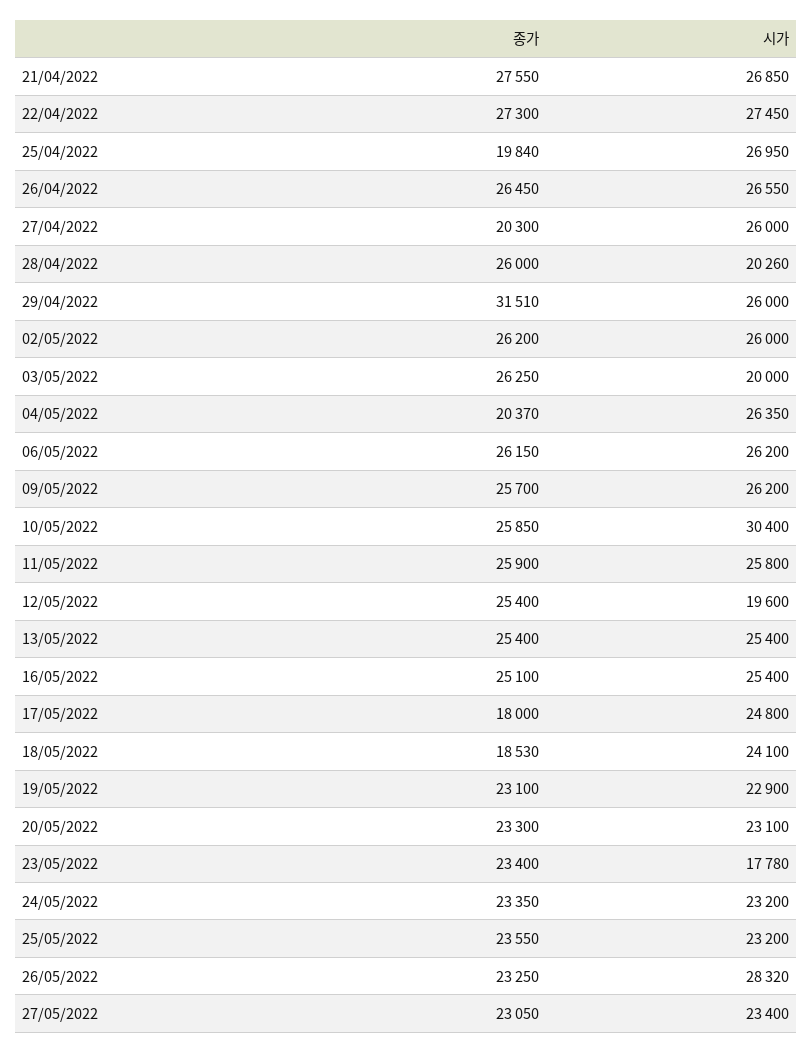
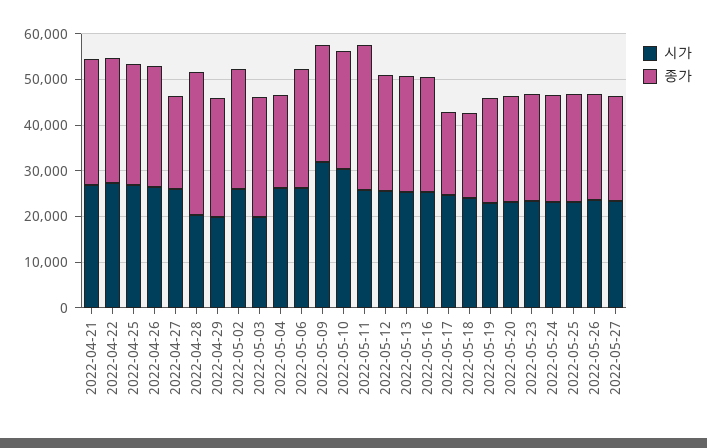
  {
    "종가": {
      "21/04/2022": 27550,
      "22/04/2022": 27300,
-     "25/04/2022": 19840,
+     "25/04/2022": 26000,
      "26/04/2022": 26450,
      "27/04/2022": 20300,
-     "28/04/2022": 26000,
+     "28/04/2022": 32000,
-     "29/04/2022": 31510,
+     "29/04/2022": 26000,
      "02/05/2022": 26200,
      "03/05/2022": 26250,
      "04/05/2022": 20370,
      "06/05/2022": 26150,
      "09/05/2022": 25700,
      "10/05/2022": 25850,
-     "11/05/2022": 25900,
+     "11/05/2022": 32000,
      "12/05/2022": 25400,
      "13/05/2022": 25400,
      "16/05/2022": 25100,
      "17/05/2022": 18000,
      "18/05/2022": 18530,
      "19/05/2022": 23100,
      "20/05/2022": 23300,
      "23/05/2022": 23400,
      "24/05/2022": 23350,
      "25/05/2022": 23550,
      "26/05/2022": 23250,
      "27/05/2022": 23050
    },
    "시가": {
      "21/04/2022": 26850,
      "22/04/2022": 27450,
      "25/04/2022": 26950,
      "26/04/2022": 26550,
      "27/04/2022": 26000,
      "28/04/2022": 20260,
-     "29/04/2022": 26000,
+     "29/04/2022": 20000,
      "02/05/2022": 26000,
      "03/05/2022": 20000,
      "04/05/2022": 26350,
      "06/05/2022": 26200,
-     "09/05/2022": 26200,
+     "09/05/2022": 32000,
      "10/05/2022": 30400,
      "11/05/2022": 25800,
-     "12/05/2022": 19600,
+     "12/05/2022": 26000,
      "13/05/2022": 25400,
      "16/05/2022": 25400,
      "17/05/2022": 24800,
      "18/05/2022": 24100,
      "19/05/2022": 22900,
      "20/05/2022": 23100,
-     "23/05/2022": 17780,
+     "23/05/2022": 24000,
      "24/05/2022": 23200,
      "25/05/2022": 23200,
-     "26/05/2022": 28320,
+     "26/05/2022": 24000,
      "27/05/2022": 23400
    }
  }

